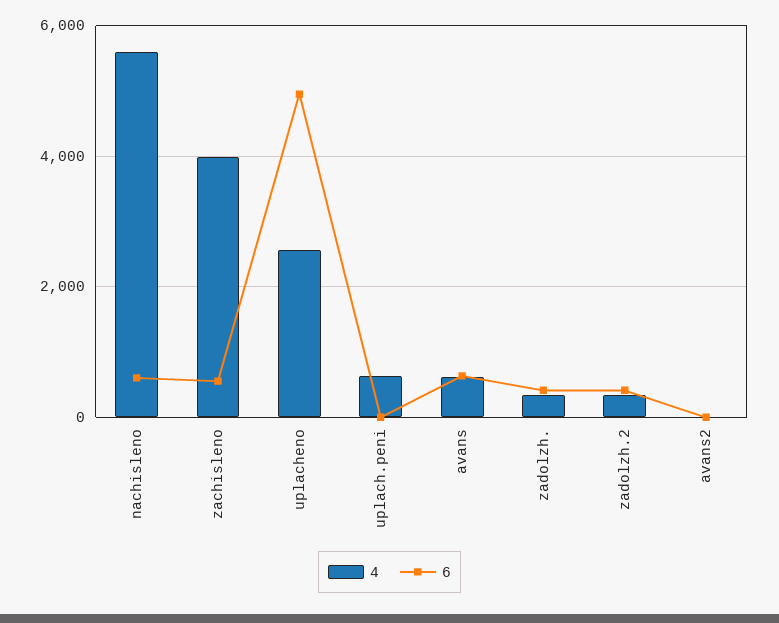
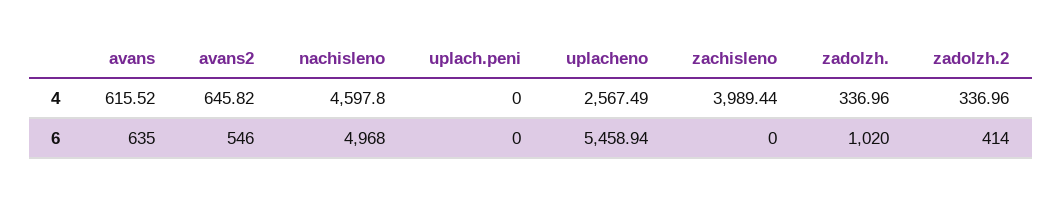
  {
    "4": {
-     "nachisleno": 5600,
+     "nachisleno": 4597.8,
      "zachisleno": 3989.44,
      "uplacheno": 2567.49,
-     "uplach.peni": 600,
+     "uplach.peni": 0,
      "avans": 615.52,
      "zadolzh.": 336.96,
      "zadolzh.2": 336.96,
-     "avans2": 0
+     "avans2": 645.82
    },
    "6": {
-     "nachisleno": 600,
+     "nachisleno": 4968,
-     "zachisleno": 600,
+     "zachisleno": 0,
-     "uplacheno": 5000,
+     "uplacheno": 5458.94,
      "uplach.peni": 0,
      "avans": 635,
-     "zadolzh.": 400,
+     "zadolzh.": 1020,
      "zadolzh.2": 414,
-     "avans2": 0
+     "avans2": 546
    }
  }

